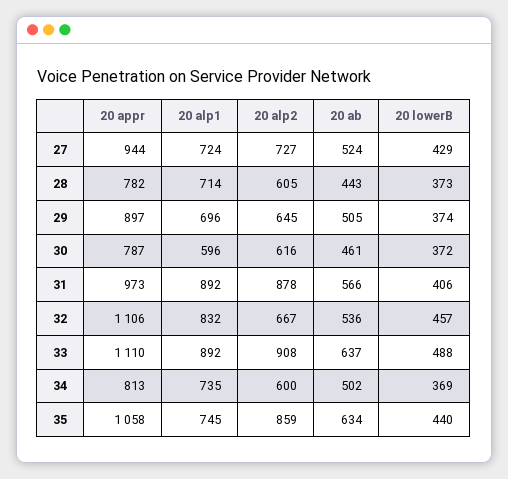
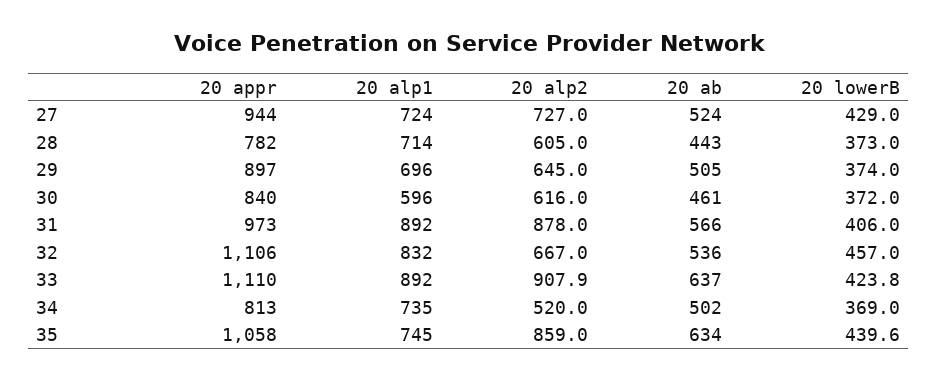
  {
    "20 appr": {
      "27": 944,
      "28": 782,
      "29": 897,
-     "30": 787,
+     "30": 840,
      "31": 973,
      "32": 1106,
      "33": 1110,
      "34": 813,
      "35": 1058
    },
    "20 alp1": {
      "27": 724,
      "28": 714,
      "29": 696,
      "30": 596,
      "31": 892,
      "32": 832,
      "33": 892,
      "34": 735,
      "35": 745
    },
    "20 alp2": {
      "27": 727,
      "28": 605,
      "29": 645,
      "30": 616,
      "31": 878,
      "32": 667,
      "33": 907.9,
-     "34": 600,
+     "34": 520,
      "35": 859
    },
    "20 ab": {
      "27": 524,
      "28": 443,
      "29": 505,
      "30": 461,
      "31": 566,
      "32": 536,
      "33": 637,
      "34": 502,
      "35": 634
    },
    "20 lowerB": {
      "27": 429,
      "28": 373,
      "29": 374,
      "30": 372,
      "31": 406,
      "32": 457,
-     "33": 488,
+     "33": 423.8,
      "34": 369,
      "35": 439.6
    }
  }

